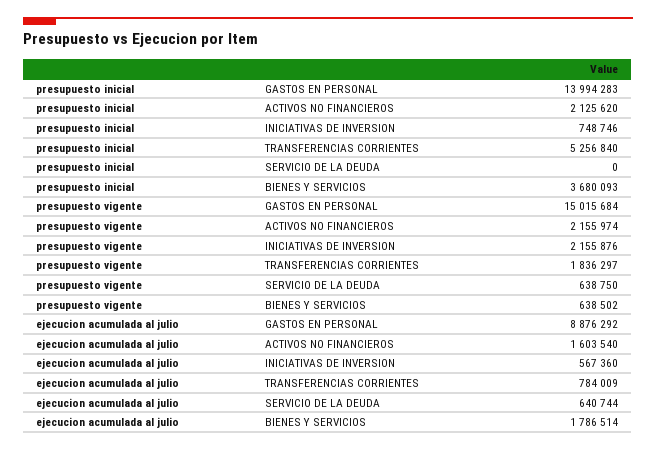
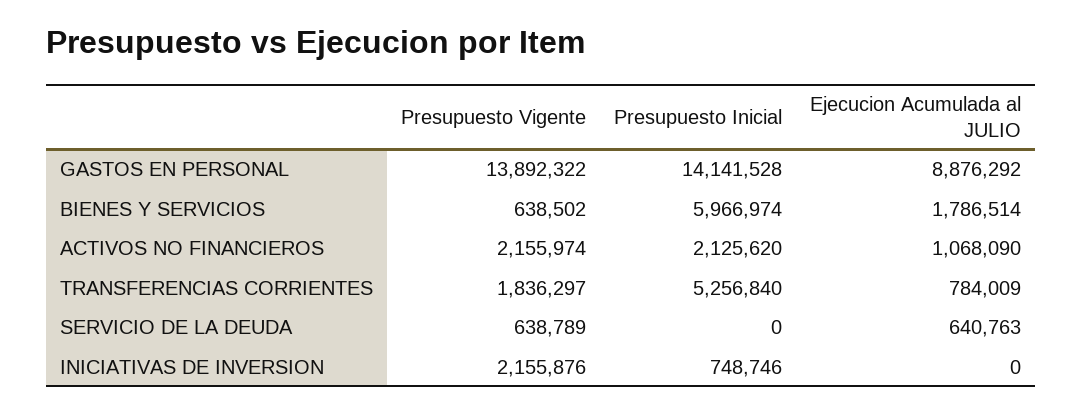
  {
    "presupuesto inicial": {
-     "GASTOS EN PERSONAL": 13994283,
+     "GASTOS EN PERSONAL": 14141528,
      "ACTIVOS NO FINANCIEROS": 2125620,
      "INICIATIVAS DE INVERSION": 748746,
      "TRANSFERENCIAS CORRIENTES": 5256840,
      "SERVICIO DE LA DEUDA": 0,
-     "BIENES Y SERVICIOS": 3680093
+     "BIENES Y SERVICIOS": 5966974
    },
    "presupuesto vigente": {
-     "GASTOS EN PERSONAL": 15015684,
+     "GASTOS EN PERSONAL": 13892322,
      "ACTIVOS NO FINANCIEROS": 2155974,
      "INICIATIVAS DE INVERSION": 2155876,
      "TRANSFERENCIAS CORRIENTES": 1836297,
-     "SERVICIO DE LA DEUDA": 638750,
+     "SERVICIO DE LA DEUDA": 638789,
      "BIENES Y SERVICIOS": 638502
    },
    "ejecucion acumulada al julio": {
      "GASTOS EN PERSONAL": 8876292,
-     "ACTIVOS NO FINANCIEROS": 1603540,
+     "ACTIVOS NO FINANCIEROS": 1068090,
-     "INICIATIVAS DE INVERSION": 567360,
+     "INICIATIVAS DE INVERSION": 0,
      "TRANSFERENCIAS CORRIENTES": 784009,
-     "SERVICIO DE LA DEUDA": 640744,
+     "SERVICIO DE LA DEUDA": 640763,
      "BIENES Y SERVICIOS": 1786514
    }
  }

